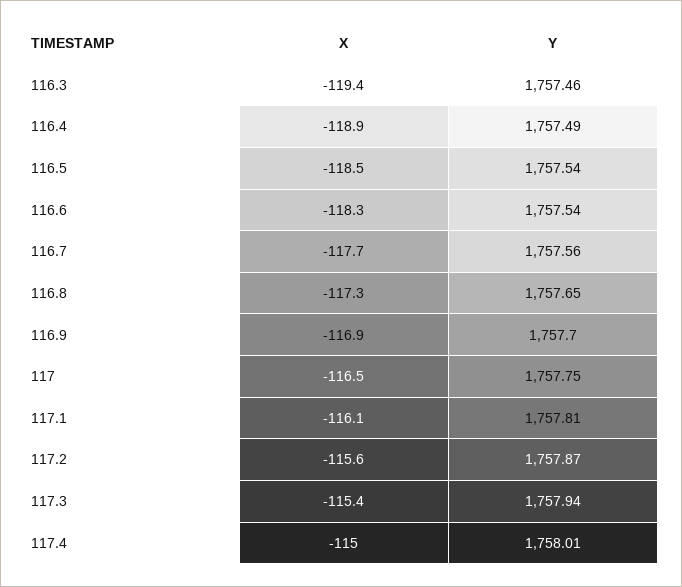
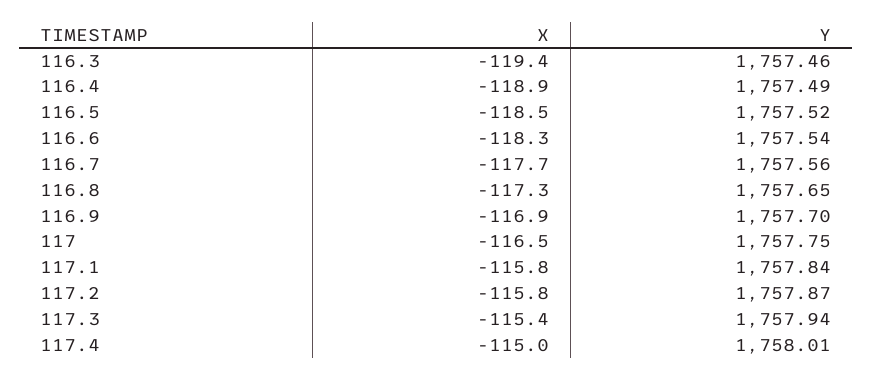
  {
    "X": {
      "116.3": -119.4,
      "116.4": -118.9,
      "116.5": -118.5,
      "116.6": -118.3,
      "116.7": -117.7,
      "116.8": -117.3,
      "116.9": -116.9,
      "117": -116.5,
-     "117.1": -116.1,
+     "117.1": -115.8,
-     "117.2": -115.6,
+     "117.2": -115.8,
      "117.3": -115.4,
      "117.4": -115
    },
    "Y": {
      "116.3": 1757.46,
      "116.4": 1757.49,
-     "116.5": 1757.54,
+     "116.5": 1757.52,
      "116.6": 1757.54,
      "116.7": 1757.56,
      "116.8": 1757.65,
      "116.9": 1757.7,
      "117": 1757.75,
-     "117.1": 1757.81,
+     "117.1": 1757.84,
      "117.2": 1757.87,
      "117.3": 1757.94,
      "117.4": 1758.01
    }
  }

